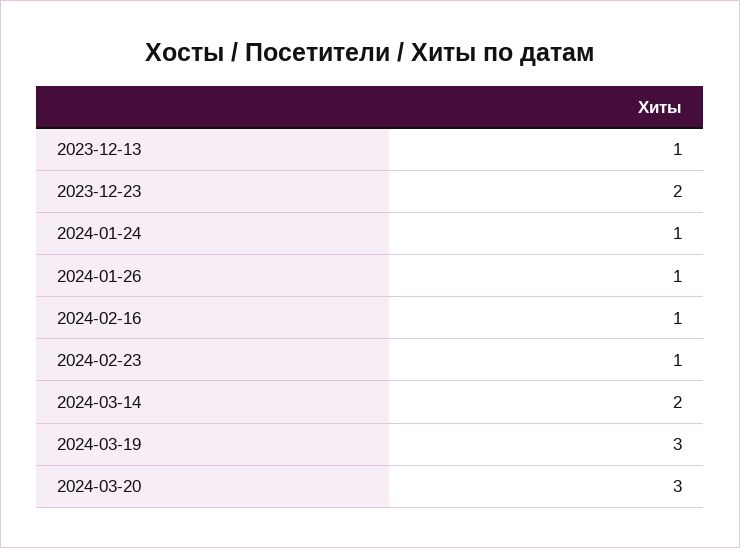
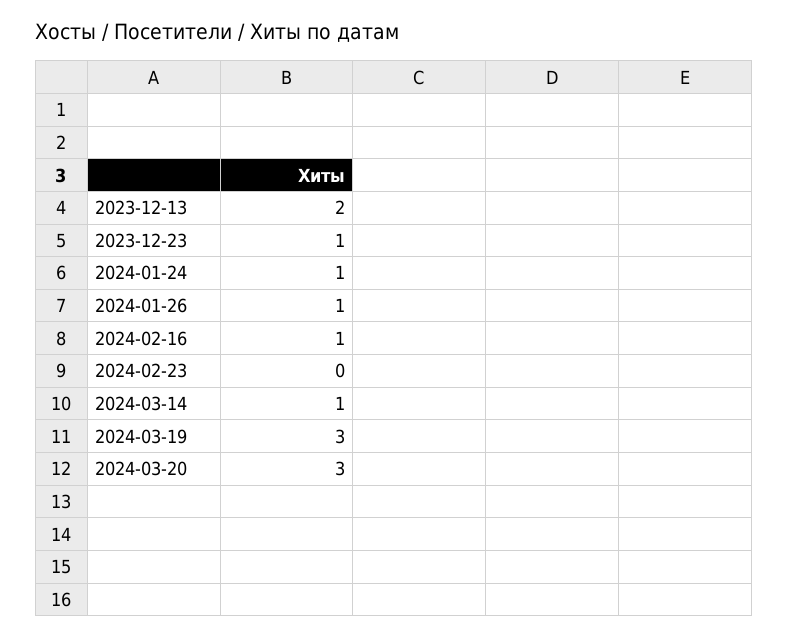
  {
-   "2023-12-13": 1,
+   "2023-12-13": 2,
-   "2023-12-23": 2,
+   "2023-12-23": 1,
    "2024-01-24": 1,
    "2024-01-26": 1,
    "2024-02-16": 1,
-   "2024-02-23": 1,
+   "2024-02-23": 0,
-   "2024-03-14": 2,
+   "2024-03-14": 1,
    "2024-03-19": 3,
    "2024-03-20": 3
  }

